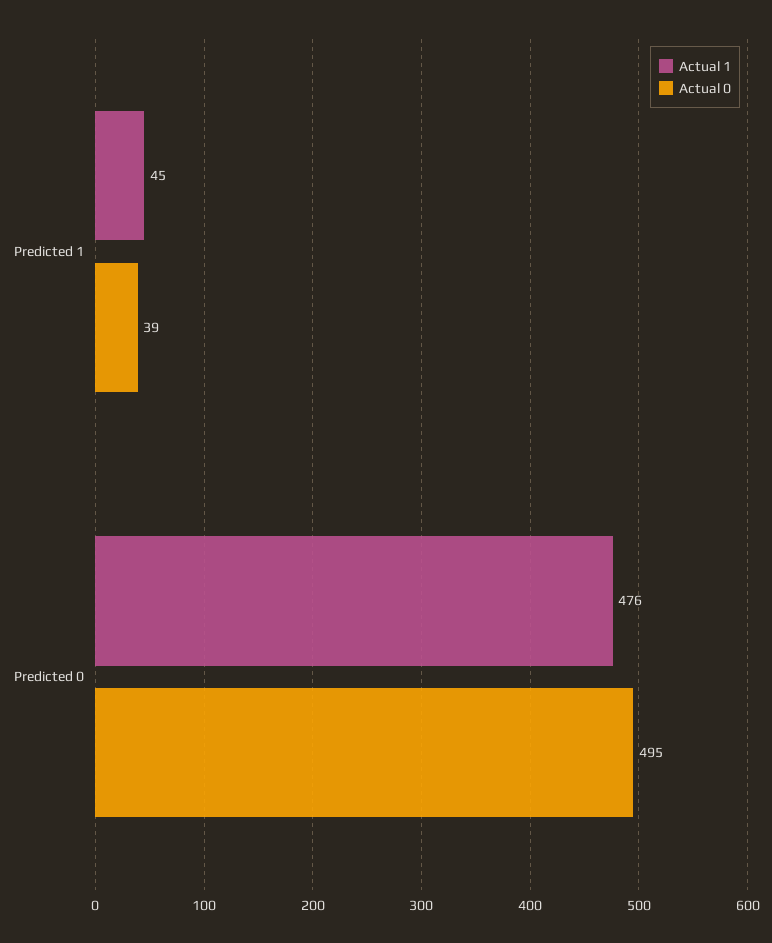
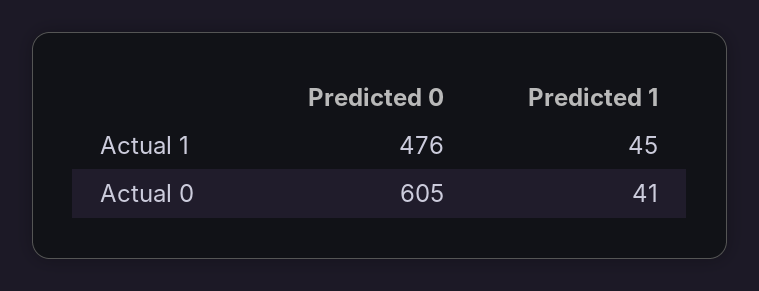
  {
    "Actual 1": {
      "Predicted 1": 45,
      "Predicted 0": 476
    },
    "Actual 0": {
-     "Predicted 1": 39,
+     "Predicted 1": 41,
-     "Predicted 0": 495
+     "Predicted 0": 605
    }
  }

